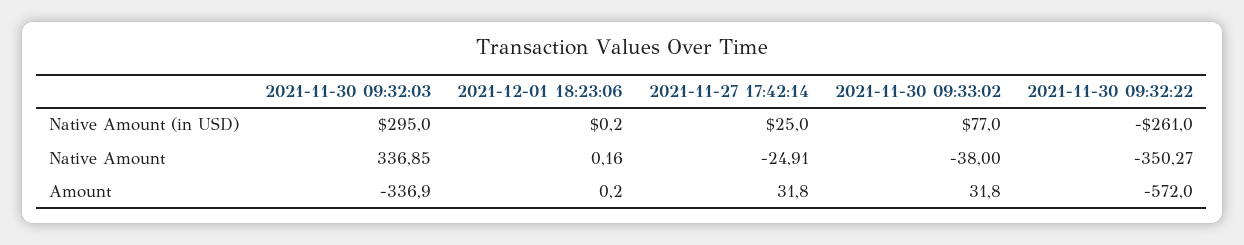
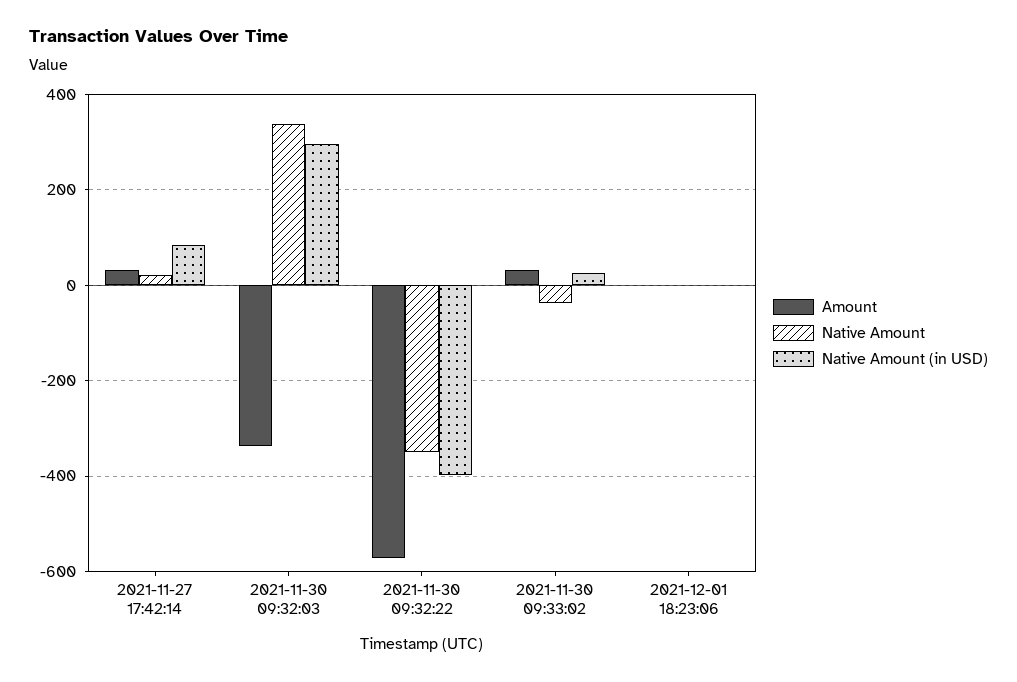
  {
    "Native Amount (in USD)": {
      "2021-11-30 09:32:03": 295,
      "2021-12-01 18:23:06": 0.2,
-     "2021-11-27 17:42:14": 25,
+     "2021-11-27 17:42:14": 80,
-     "2021-11-30 09:33:02": 77,
+     "2021-11-30 09:33:02": 20,
-     "2021-11-30 09:32:22": -261
+     "2021-11-30 09:32:22": -400
    },
    "Native Amount": {
      "2021-11-30 09:32:03": 336.85,
      "2021-12-01 18:23:06": 0.16,
-     "2021-11-27 17:42:14": -24.91,
+     "2021-11-27 17:42:14": 20,
      "2021-11-30 09:33:02": -38,
      "2021-11-30 09:32:22": -350.27
    },
    "Amount": {
      "2021-11-30 09:32:03": -336.9,
      "2021-12-01 18:23:06": 0.2,
      "2021-11-27 17:42:14": 31.8,
      "2021-11-30 09:33:02": 31.8,
      "2021-11-30 09:32:22": -572
    }
  }

